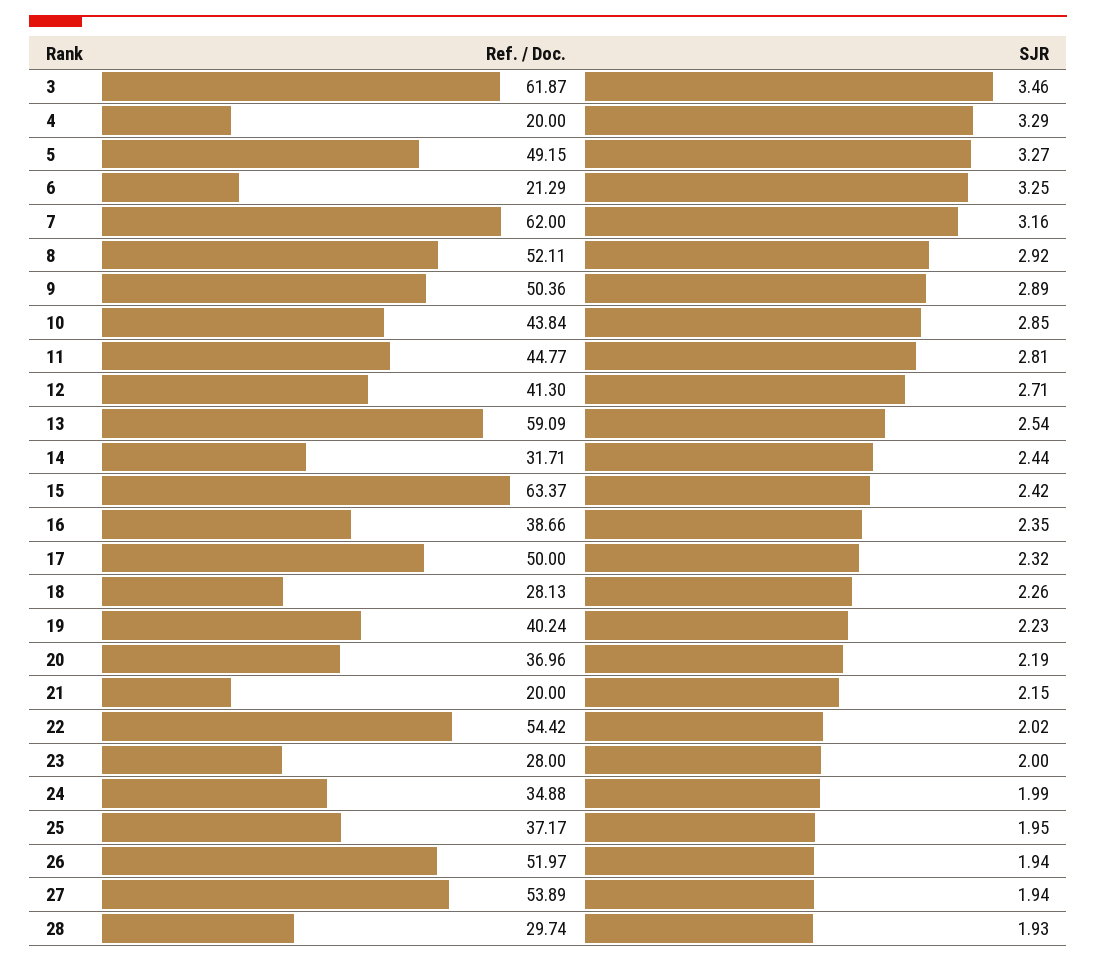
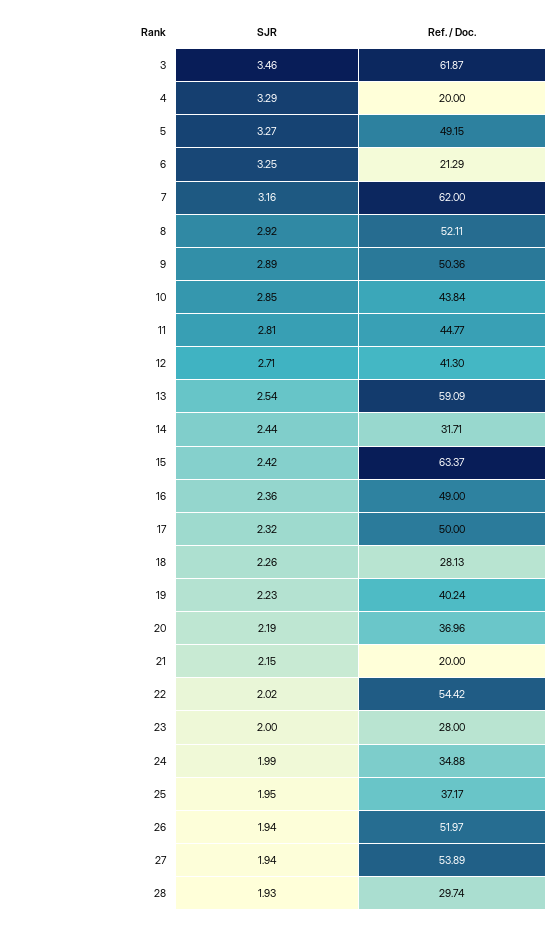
  {
    "Ref. / Doc.": {
      "3": 61.87,
      "4": 20,
      "5": 49.15,
      "6": 21.29,
      "7": 62,
      "8": 52.11,
      "9": 50.36,
      "10": 43.84,
      "11": 44.77,
      "12": 41.3,
      "13": 59.09,
      "14": 31.71,
      "15": 63.37,
-     "16": 38.66,
+     "16": 49,
      "17": 50,
      "18": 28.13,
      "19": 40.24,
      "20": 36.96,
      "21": 20,
      "22": 54.42,
      "23": 28,
      "24": 34.88,
      "25": 37.17,
      "26": 51.97,
      "27": 53.89,
      "28": 29.74
    },
    "SJR": {
      "3": 3.46,
      "4": 3.29,
      "5": 3.27,
      "6": 3.25,
      "7": 3.16,
      "8": 2.92,
      "9": 2.89,
      "10": 2.85,
      "11": 2.81,
      "12": 2.71,
      "13": 2.54,
      "14": 2.44,
      "15": 2.42,
-     "16": 2.35,
+     "16": 2.36,
      "17": 2.32,
      "18": 2.26,
      "19": 2.23,
      "20": 2.19,
      "21": 2.15,
      "22": 2.02,
      "23": 2,
      "24": 1.99,
      "25": 1.95,
      "26": 1.94,
      "27": 1.94,
      "28": 1.93
    }
  }

